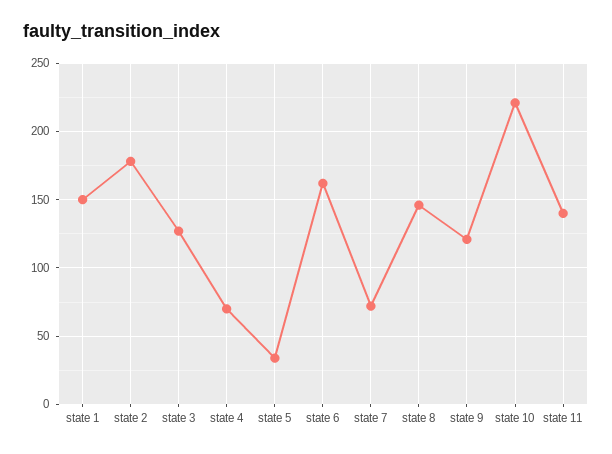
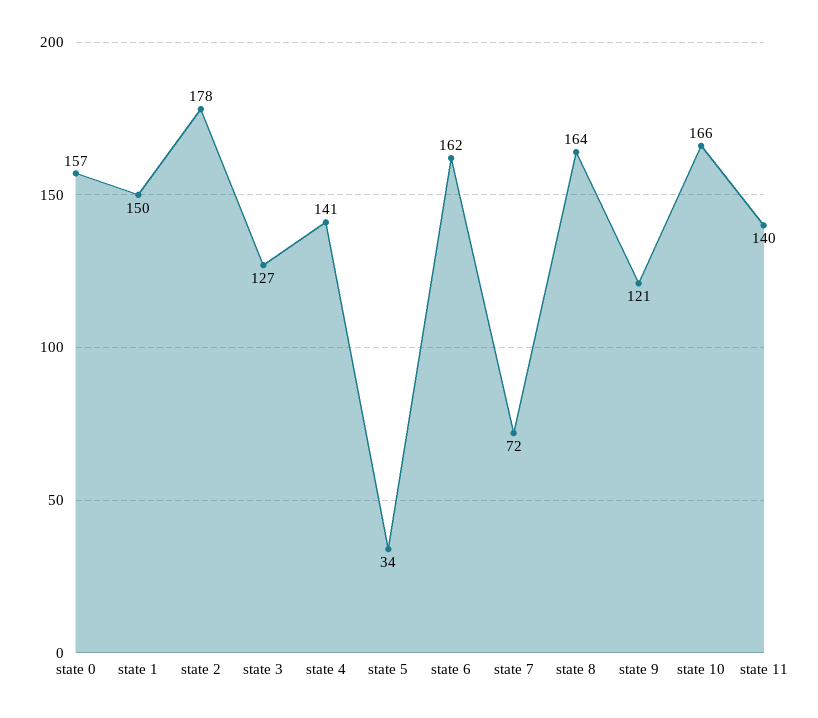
  {
    "state 1": 150,
    "state 2": 178,
    "state 3": 127,
-   "state 4": 70,
+   "state 4": 141,
    "state 5": 34,
    "state 6": 162,
    "state 7": 72,
-   "state 8": 145,
+   "state 8": 164,
    "state 9": 121,
-   "state 10": 220,
+   "state 10": 166,
-   "state 11": 140
+   "state 11": 140,
+   "state 0": 157
  }

